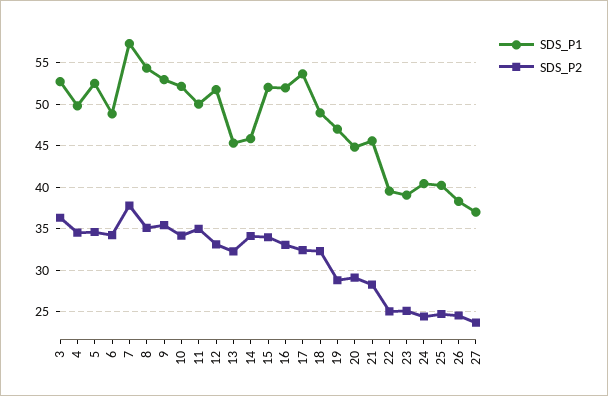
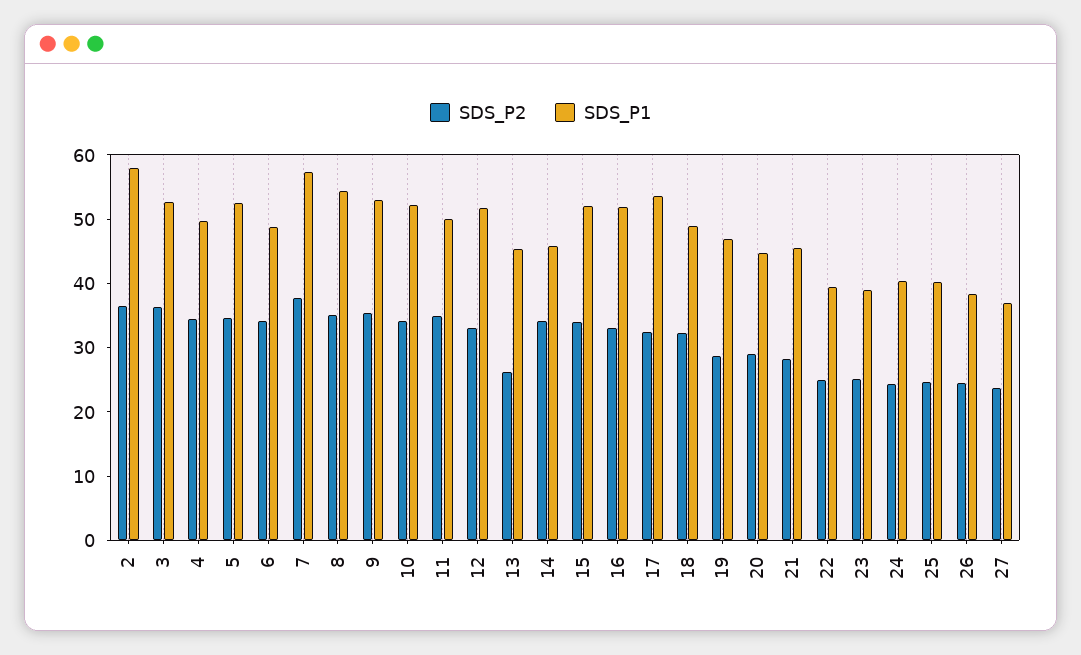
  {
    "SDS_P1": {
      "3": 53,
      "4": 50,
      "5": 53,
      "6": 49,
      "7": 57,
      "8": 54,
      "9": 53,
      "10": 52,
      "11": 50,
      "12": 52,
      "13": 45,
      "14": 46,
      "15": 52,
      "16": 52,
      "17": 54,
      "18": 49,
      "19": 47,
      "20": 45,
      "21": 46,
      "22": 40,
      "23": 39,
      "24": 40,
      "25": 40,
      "26": 38,
-     "27": 37
+     "27": 37,
+     "2": 58
    },
    "SDS_P2": {
      "3": 36,
      "4": 35,
      "5": 35,
      "6": 34,
      "7": 38,
      "8": 35,
      "9": 35,
      "10": 34,
      "11": 35,
      "12": 33,
-     "13": 32,
+     "13": 26,
      "14": 34,
      "15": 34,
      "16": 33,
      "17": 32,
      "18": 32,
      "19": 29,
      "20": 29,
      "21": 28,
      "22": 25,
      "23": 25,
      "24": 24,
      "25": 25,
      "26": 25,
-     "27": 24
+     "27": 24,
+     "2": 36
    }
  }

